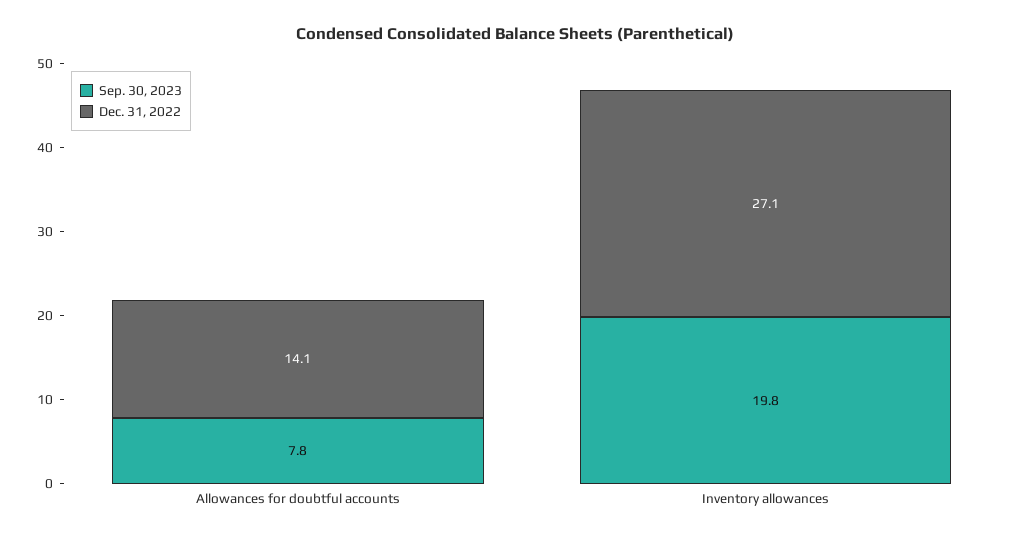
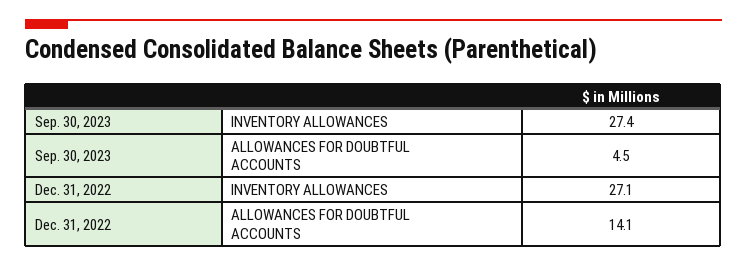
  {
    "Sep. 30, 2023": {
-     "Allowances for doubtful accounts": 7.8,
+     "Allowances for doubtful accounts": 4.5,
-     "Inventory allowances": 19.8
+     "Inventory allowances": 27.4
    },
    "Dec. 31, 2022": {
      "Allowances for doubtful accounts": 14.1,
      "Inventory allowances": 27.1
    }
  }

